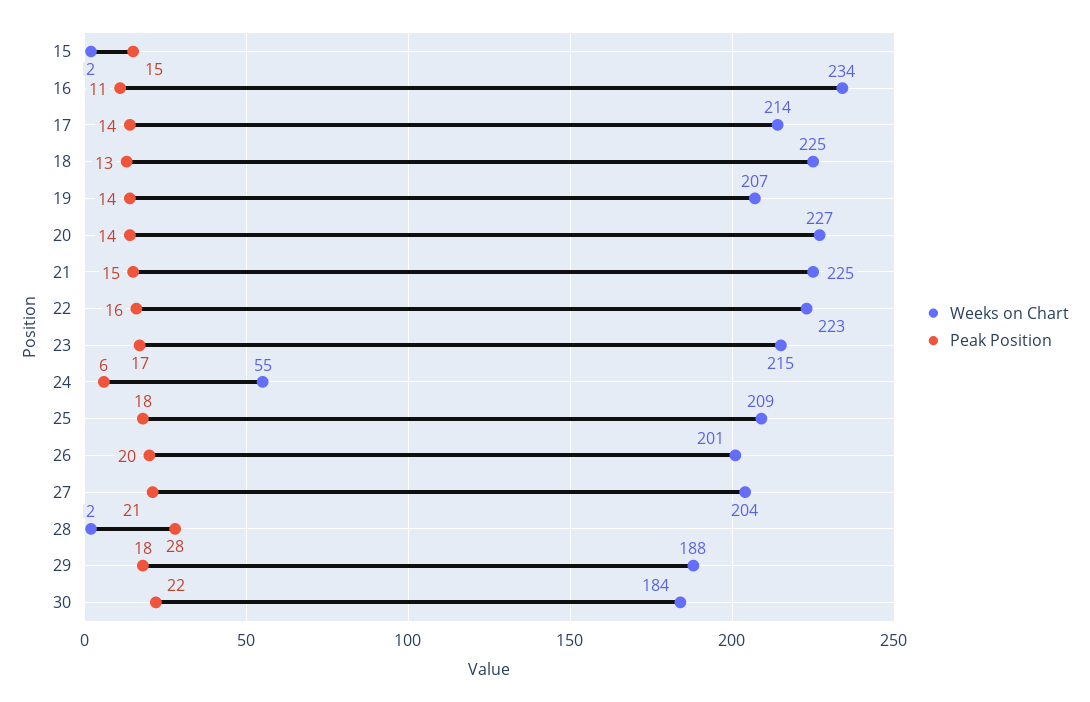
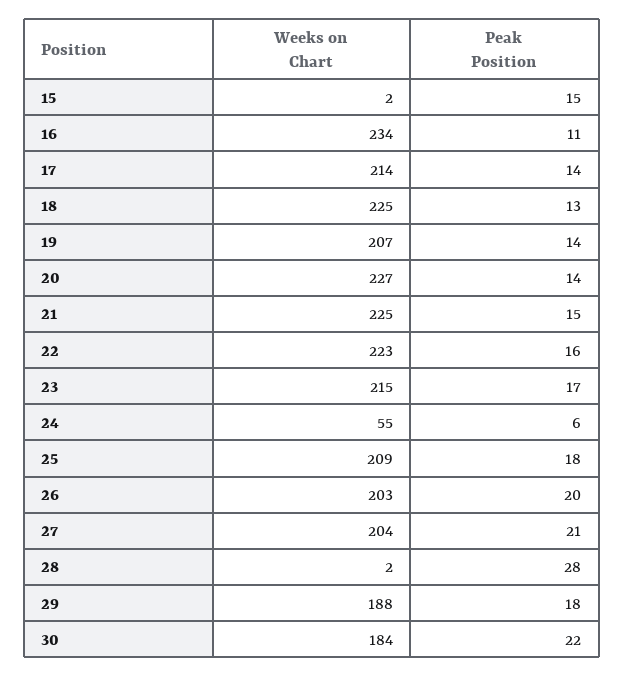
  {
    "Weeks on Chart": {
      "15": 2,
      "16": 234,
      "17": 214,
      "18": 225,
      "19": 207,
      "20": 227,
      "21": 225,
      "22": 223,
      "23": 215,
      "24": 55,
      "25": 209,
-     "26": 201,
+     "26": 203,
      "27": 204,
      "28": 2,
      "29": 188,
      "30": 184
    },
    "Peak Position": {
      "15": 15,
      "16": 11,
      "17": 14,
      "18": 13,
      "19": 14,
      "20": 14,
      "21": 15,
      "22": 16,
      "23": 17,
      "24": 6,
      "25": 18,
      "26": 20,
      "27": 21,
      "28": 28,
      "29": 18,
      "30": 22
    }
  }

